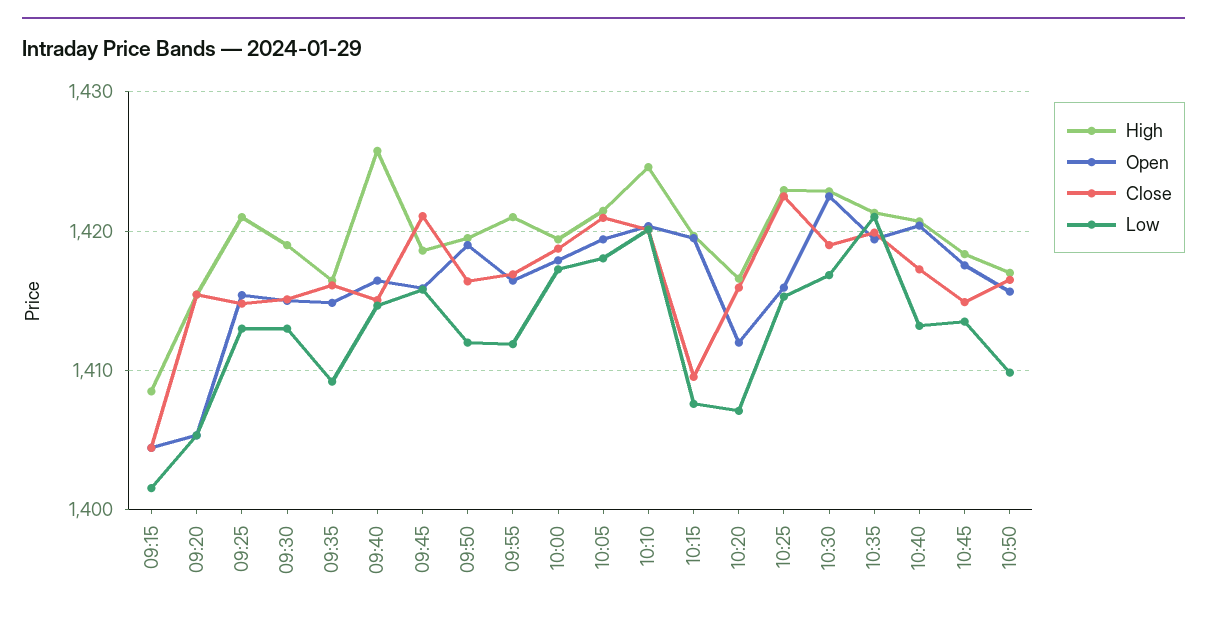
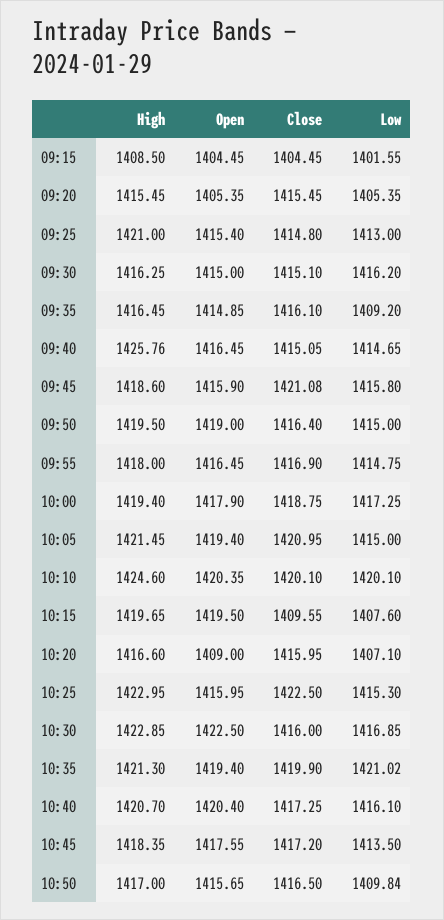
  {
    "High": {
      "09:15": 1408.5,
      "09:20": 1415.45,
      "09:25": 1421,
-     "09:30": 1419,
+     "09:30": 1416.25,
      "09:35": 1416.45,
      "09:40": 1425.76,
      "09:45": 1418.6,
      "09:50": 1419.5,
-     "09:55": 1421,
+     "09:55": 1418,
      "10:00": 1419.4,
      "10:05": 1421.45,
      "10:10": 1424.6,
      "10:15": 1419.65,
      "10:20": 1416.6,
      "10:25": 1422.95,
      "10:30": 1422.85,
      "10:35": 1421.3,
      "10:40": 1420.7,
      "10:45": 1418.35,
      "10:50": 1417
    },
    "Open": {
      "09:15": 1404.45,
      "09:20": 1405.35,
      "09:25": 1415.4,
      "09:30": 1415,
      "09:35": 1414.85,
      "09:40": 1416.45,
      "09:45": 1415.9,
      "09:50": 1419,
      "09:55": 1416.45,
      "10:00": 1417.9,
      "10:05": 1419.4,
      "10:10": 1420.35,
      "10:15": 1419.5,
-     "10:20": 1412,
+     "10:20": 1409,
      "10:25": 1415.95,
      "10:30": 1422.5,
      "10:35": 1419.4,
      "10:40": 1420.4,
      "10:45": 1417.55,
      "10:50": 1415.65
    },
    "Close": {
      "09:15": 1404.45,
      "09:20": 1415.45,
      "09:25": 1414.8,
      "09:30": 1415.1,
      "09:35": 1416.1,
      "09:40": 1415.05,
      "09:45": 1421.08,
      "09:50": 1416.4,
      "09:55": 1416.9,
      "10:00": 1418.75,
      "10:05": 1420.95,
      "10:10": 1420.1,
      "10:15": 1409.55,
      "10:20": 1415.95,
      "10:25": 1422.5,
-     "10:30": 1419,
+     "10:30": 1416,
      "10:35": 1419.9,
      "10:40": 1417.25,
-     "10:45": 1415,
+     "10:45": 1417.2,
      "10:50": 1416.5
    },
    "Low": {
      "09:15": 1401.55,
      "09:20": 1405.35,
      "09:25": 1413,
-     "09:30": 1413,
+     "09:30": 1416.2,
      "09:35": 1409.2,
      "09:40": 1414.65,
      "09:45": 1415.8,
-     "09:50": 1412,
+     "09:50": 1415,
-     "09:55": 1412,
+     "09:55": 1414.75,
      "10:00": 1417.25,
-     "10:05": 1418,
+     "10:05": 1415,
      "10:10": 1420.1,
      "10:15": 1407.6,
      "10:20": 1407.1,
      "10:25": 1415.3,
      "10:30": 1416.85,
      "10:35": 1421.02,
-     "10:40": 1413,
+     "10:40": 1416.1,
      "10:45": 1413.5,
      "10:50": 1409.84
    }
  }

